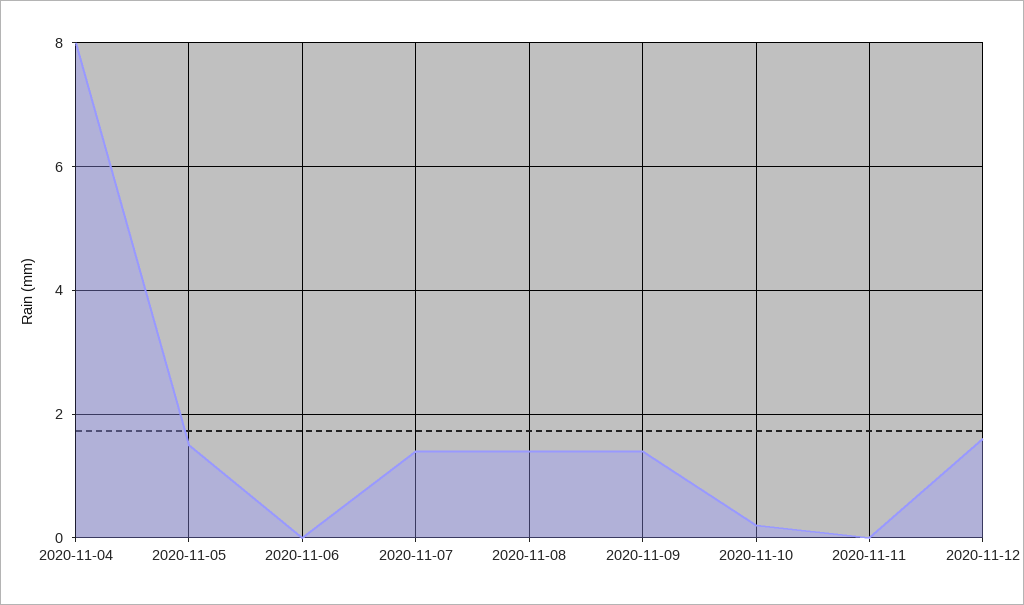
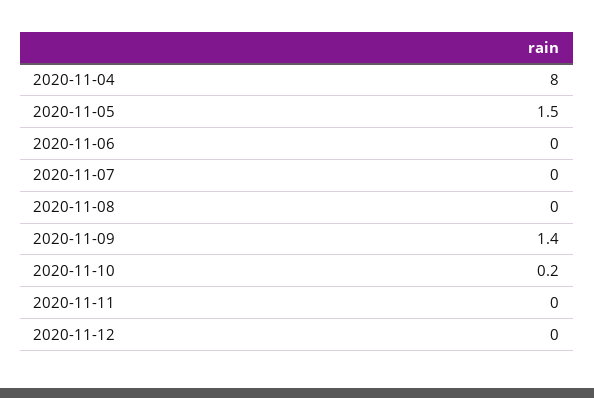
  {
    "2020-11-04": 8,
    "2020-11-05": 1.5,
    "2020-11-06": 0,
-   "2020-11-07": 1.5,
+   "2020-11-07": 0,
-   "2020-11-08": 1.5,
+   "2020-11-08": 0,
    "2020-11-09": 1.4,
    "2020-11-10": 0.2,
    "2020-11-11": 0,
-   "2020-11-12": 1.5
+   "2020-11-12": 0
  }

